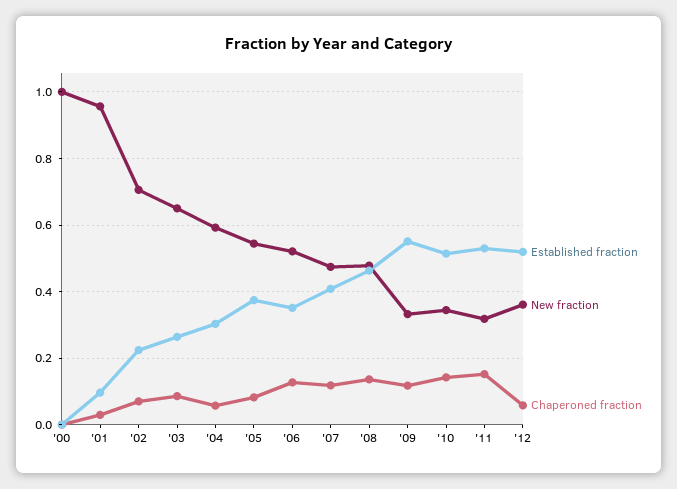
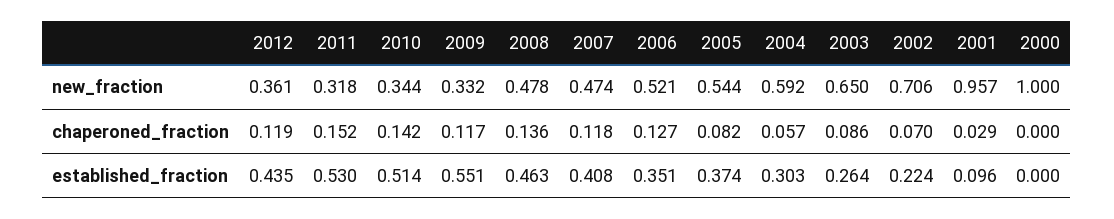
  {
    "Established fraction": {
      "'00": 0,
      "'01": 0.096,
      "'02": 0.224,
      "'03": 0.264,
      "'04": 0.303,
      "'05": 0.374,
      "'06": 0.351,
      "'07": 0.408,
      "'08": 0.463,
      "'09": 0.551,
      "'10": 0.514,
      "'11": 0.53,
-     "'12": 0.52
+     "'12": 0.435
    },
    "New fraction": {
      "'00": 1,
      "'01": 0.957,
      "'02": 0.706,
      "'03": 0.65,
      "'04": 0.592,
      "'05": 0.544,
      "'06": 0.521,
      "'07": 0.474,
      "'08": 0.478,
      "'09": 0.332,
      "'10": 0.344,
      "'11": 0.318,
      "'12": 0.361
    },
    "Chaperoned fraction": {
      "'00": 0,
      "'01": 0.029,
      "'02": 0.07,
      "'03": 0.086,
      "'04": 0.057,
      "'05": 0.082,
      "'06": 0.127,
      "'07": 0.118,
      "'08": 0.136,
      "'09": 0.117,
      "'10": 0.142,
      "'11": 0.152,
-     "'12": 0.06
+     "'12": 0.119
    }
  }

